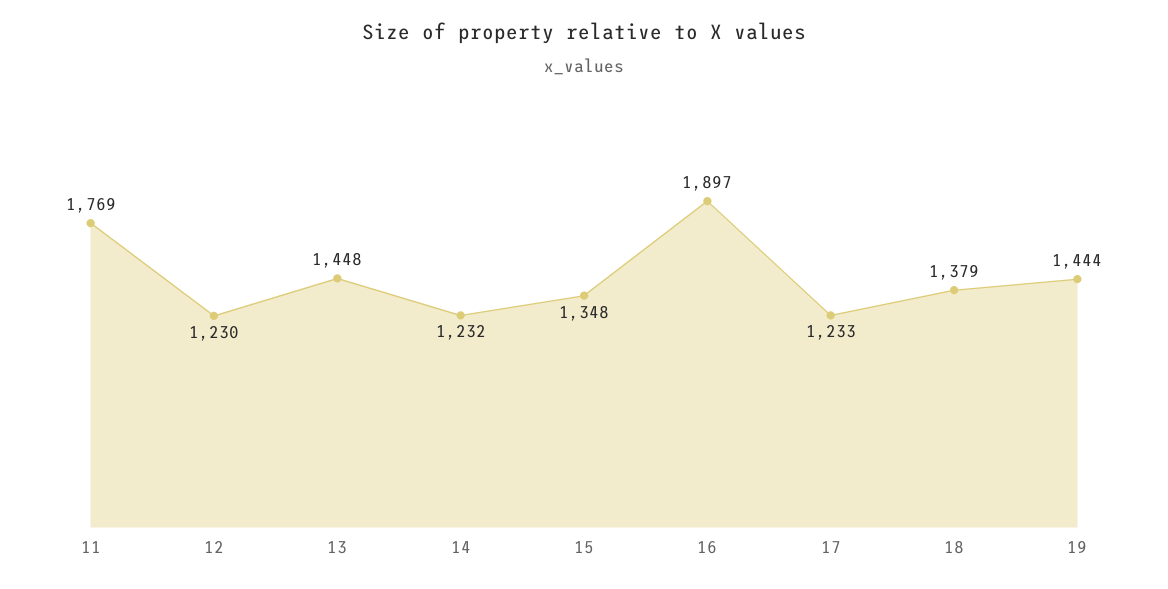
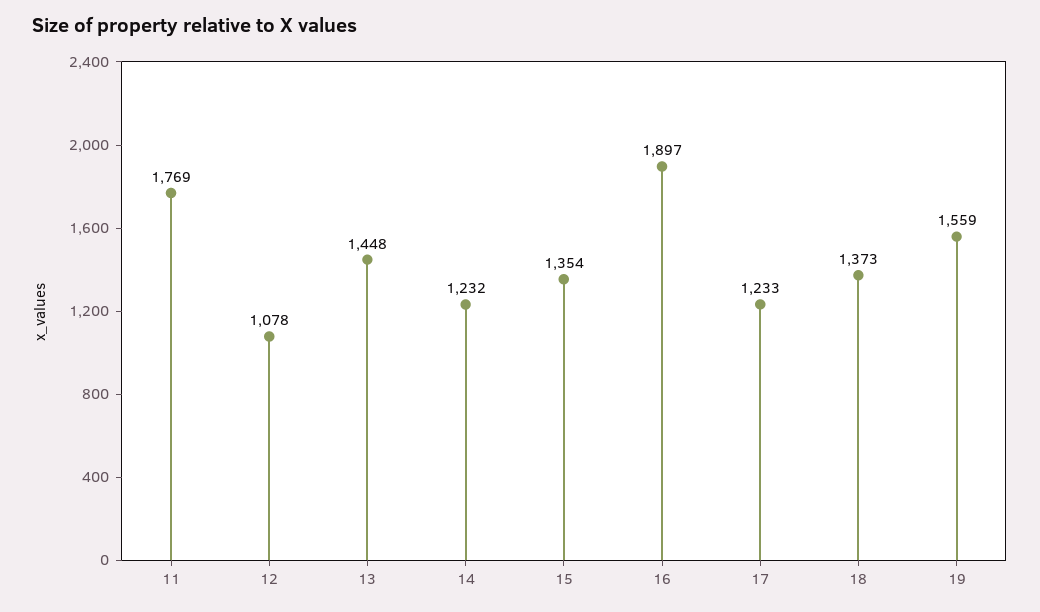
  {
    "11": 1769,
-   "12": 1230,
+   "12": 1078,
    "13": 1448,
    "14": 1232,
-   "15": 1348,
+   "15": 1354,
    "16": 1897,
    "17": 1233,
-   "18": 1379,
+   "18": 1373,
-   "19": 1444
+   "19": 1559
  }

